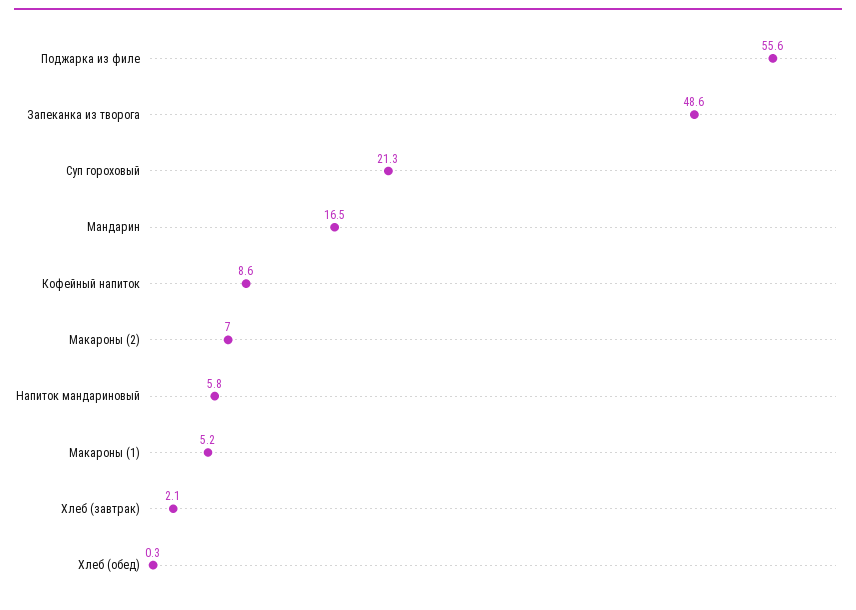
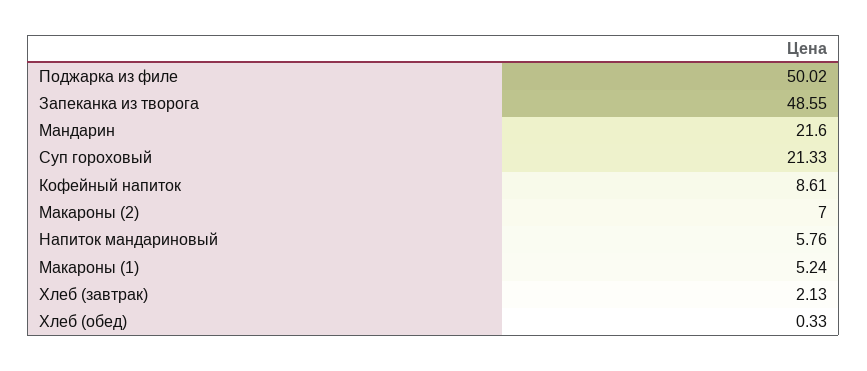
  {
-   "Поджарка из филе": 55.6,
+   "Поджарка из филе": 50.02,
    "Запеканка из творога": 48.55,
    "Суп гороховый": 21.33,
-   "Мандарин": 16.5,
+   "Мандарин": 21.6,
    "Кофейный напиток": 8.61,
    "Макароны (2)": 7,
    "Напиток мандариновый": 5.76,
    "Макароны (1)": 5.24,
    "Хлеб (завтрак)": 2.13,
    "Хлеб (обед)": 0.33
  }

